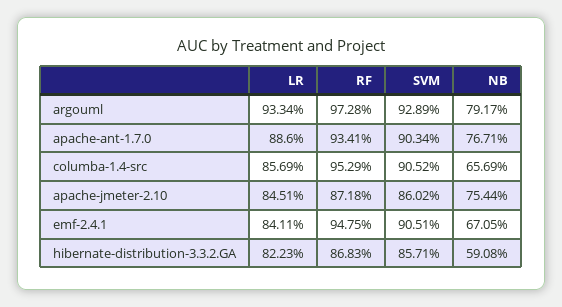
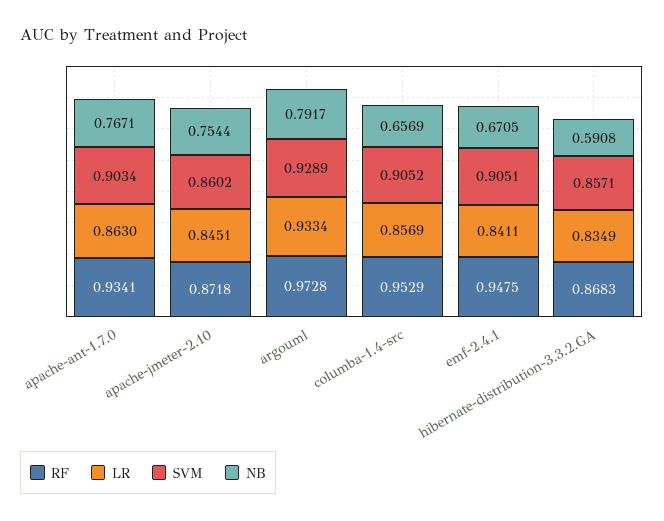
  {
    "LR": {
      "argouml": 0.9334,
-     "apache-ant-1.7.0": 0.886,
+     "apache-ant-1.7.0": 0.863,
      "columba-1.4-src": 0.8569,
      "apache-jmeter-2.10": 0.8451,
      "emf-2.4.1": 0.8411,
-     "hibernate-distribution-3.3.2.GA": 0.8223
+     "hibernate-distribution-3.3.2.GA": 0.8349
    },
    "RF": {
      "argouml": 0.9728,
      "apache-ant-1.7.0": 0.9341,
      "columba-1.4-src": 0.9529,
      "apache-jmeter-2.10": 0.8718,
      "emf-2.4.1": 0.9475,
      "hibernate-distribution-3.3.2.GA": 0.8683
    },
    "SVM": {
      "argouml": 0.9289,
      "apache-ant-1.7.0": 0.9034,
      "columba-1.4-src": 0.9052,
      "apache-jmeter-2.10": 0.8602,
      "emf-2.4.1": 0.9051,
      "hibernate-distribution-3.3.2.GA": 0.8571
    },
    "NB": {
      "argouml": 0.7917,
      "apache-ant-1.7.0": 0.7671,
      "columba-1.4-src": 0.6569,
      "apache-jmeter-2.10": 0.7544,
      "emf-2.4.1": 0.6705,
      "hibernate-distribution-3.3.2.GA": 0.5908
    }
  }

